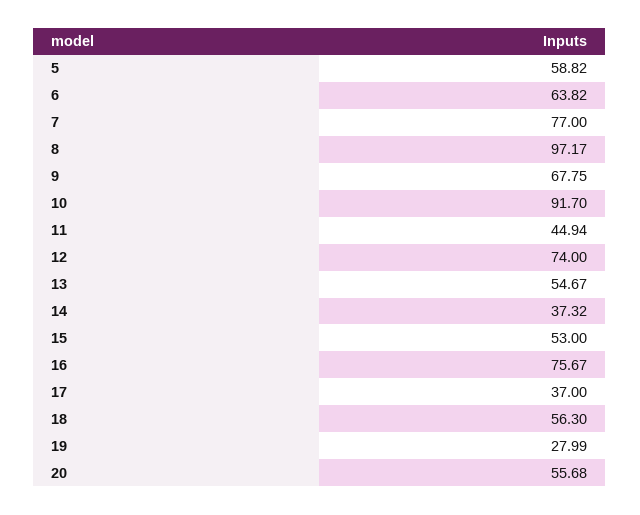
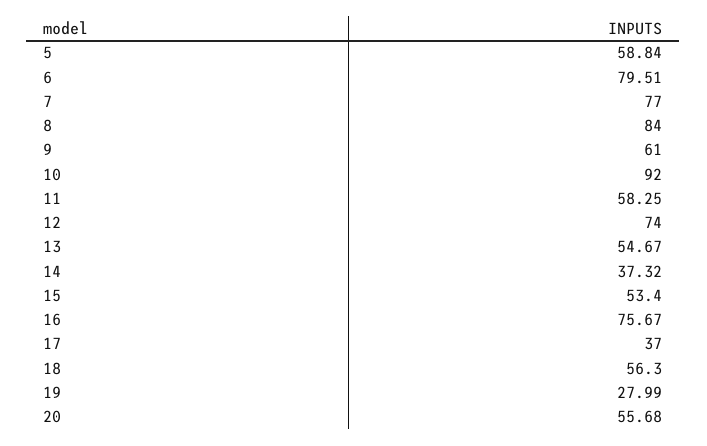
  {
-   "5": 58.82,
+   "5": 58.84,
-   "6": 63.82,
+   "6": 79.51,
    "7": 77,
-   "8": 97.17,
+   "8": 84,
-   "9": 67.75,
+   "9": 61,
-   "10": 91.7,
+   "10": 92,
-   "11": 44.94,
+   "11": 58.25,
    "12": 74,
    "13": 54.67,
    "14": 37.32,
-   "15": 53,
+   "15": 53.4,
    "16": 75.67,
    "17": 37,
    "18": 56.3,
    "19": 27.99,
    "20": 55.68
  }

